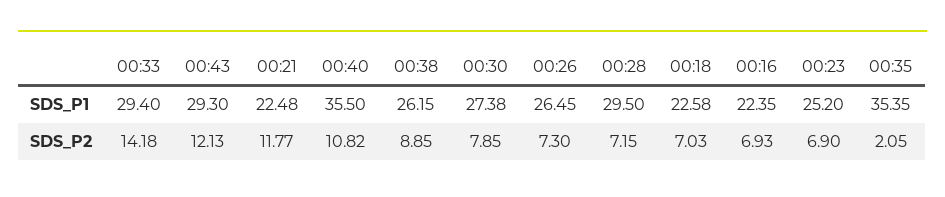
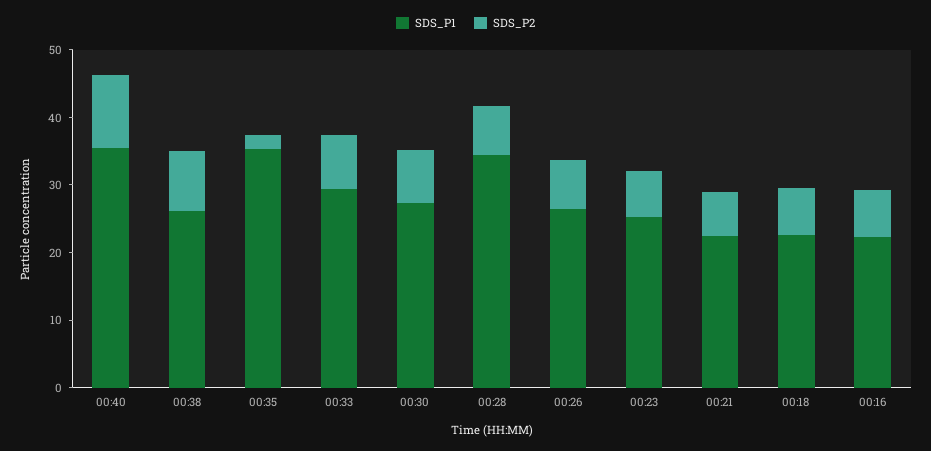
  {
    "SDS_P1": {
      "00:33": 29.4,
-     "00:43": 29.3,
      "00:21": 22.48,
      "00:40": 35.5,
      "00:38": 26.15,
      "00:30": 27.38,
      "00:26": 26.45,
-     "00:28": 29.5,
+     "00:28": 34,
      "00:18": 22.58,
      "00:16": 22.35,
      "00:23": 25.2,
      "00:35": 35.35
    },
    "SDS_P2": {
-     "00:33": 14.18,
+     "00:33": 8,
-     "00:43": 12.13,
-     "00:21": 11.77,
+     "00:21": 6,
      "00:40": 10.82,
      "00:38": 8.85,
      "00:30": 7.85,
      "00:26": 7.3,
      "00:28": 7.15,
      "00:18": 7.03,
      "00:16": 6.93,
      "00:23": 6.9,
      "00:35": 2.05
    }
  }

